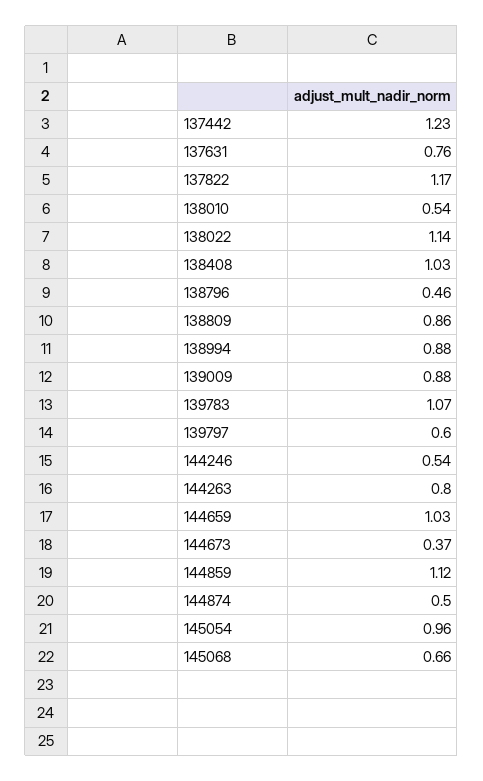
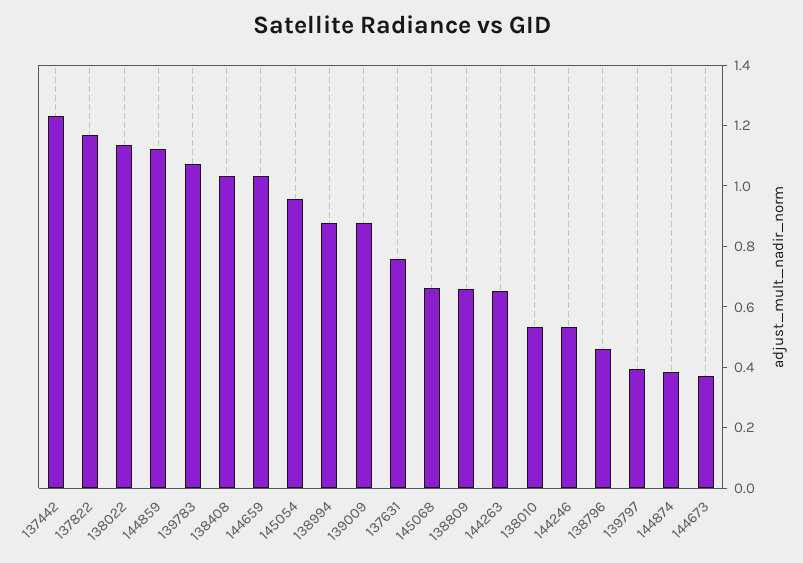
  {
    "137442": 1.23,
    "137631": 0.76,
    "137822": 1.17,
    "138010": 0.54,
    "138022": 1.14,
    "138408": 1.03,
    "138796": 0.46,
-   "138809": 0.86,
+   "138809": 0.65,
    "138994": 0.88,
    "139009": 0.88,
    "139783": 1.07,
-   "139797": 0.6,
+   "139797": 0.4,
    "144246": 0.54,
-   "144263": 0.8,
+   "144263": 0.65,
    "144659": 1.03,
    "144673": 0.37,
    "144859": 1.12,
-   "144874": 0.5,
+   "144874": 0.4,
    "145054": 0.96,
    "145068": 0.66
  }

